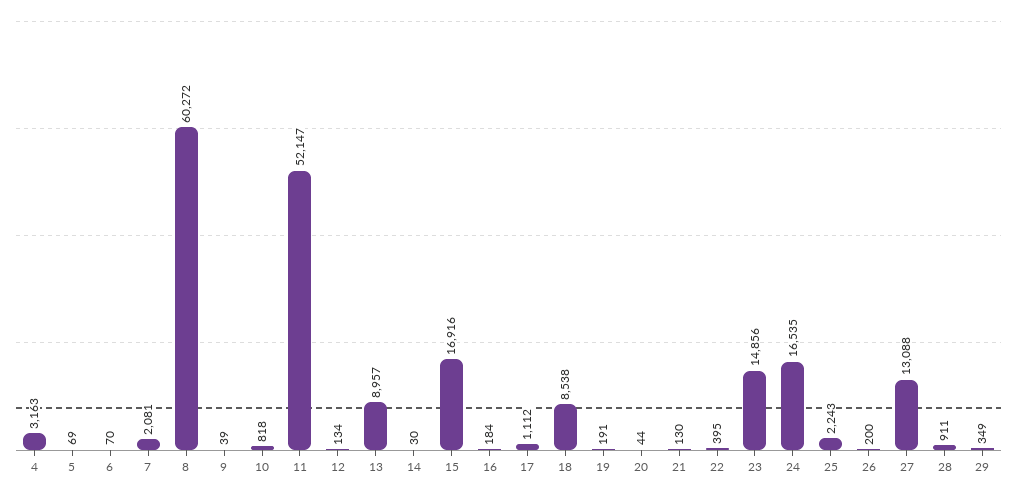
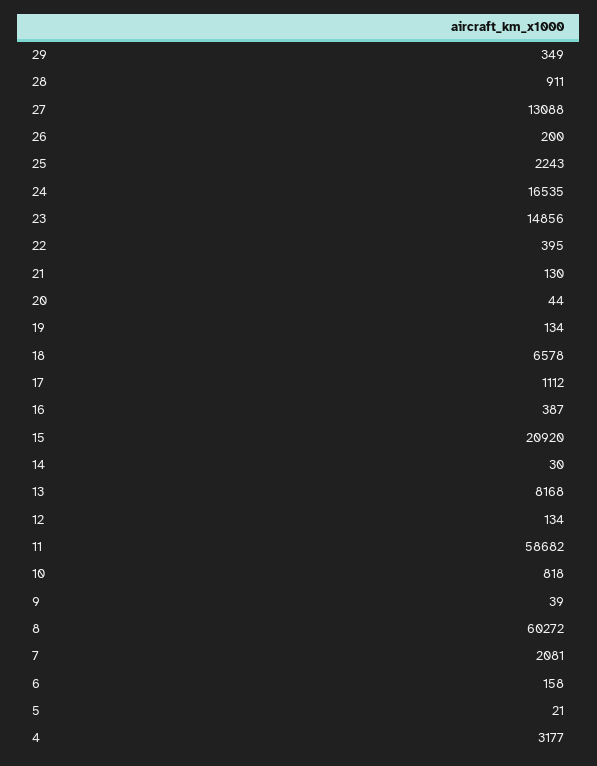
  {
-   "4": 3163,
+   "4": 3177,
-   "5": 69,
+   "5": 21,
-   "6": 70,
+   "6": 158,
    "7": 2081,
    "8": 60272,
    "9": 39,
    "10": 818,
-   "11": 52147,
+   "11": 58682,
    "12": 134,
-   "13": 8957,
+   "13": 8168,
    "14": 30,
-   "15": 16916,
+   "15": 20920,
-   "16": 184,
+   "16": 387,
    "17": 1112,
-   "18": 8538,
+   "18": 6578,
-   "19": 191,
+   "19": 134,
    "20": 44,
    "21": 130,
    "22": 395,
    "23": 14856,
    "24": 16535,
    "25": 2243,
    "26": 200,
    "27": 13088,
    "28": 911,
    "29": 349
  }

